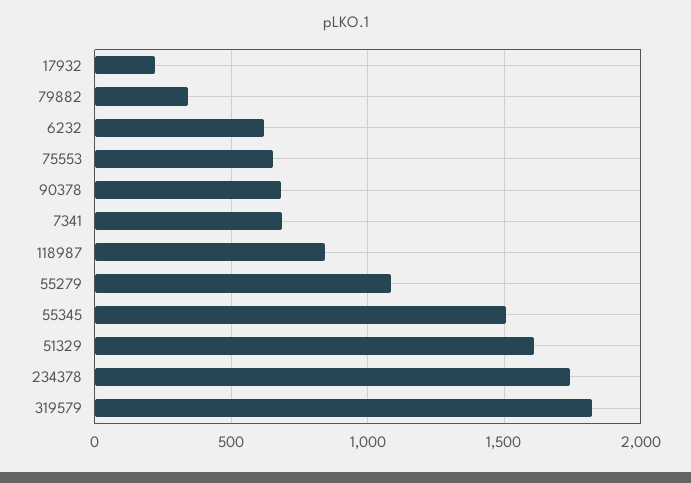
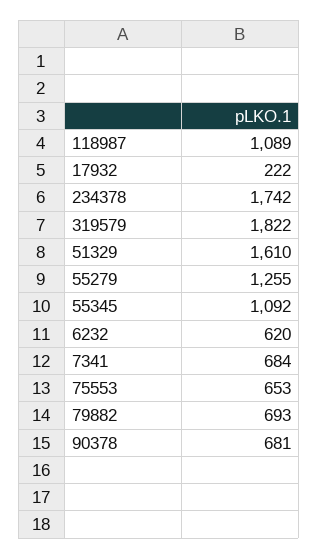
  {
    "17932": 222,
-   "79882": 350,
+   "79882": 693,
    "6232": 620,
    "75553": 653,
    "90378": 681,
    "7341": 684,
-   "118987": 850,
+   "118987": 1089,
-   "55279": 1100,
+   "55279": 1255,
-   "55345": 1500,
+   "55345": 1092,
    "51329": 1610,
    "234378": 1742,
    "319579": 1822
  }

